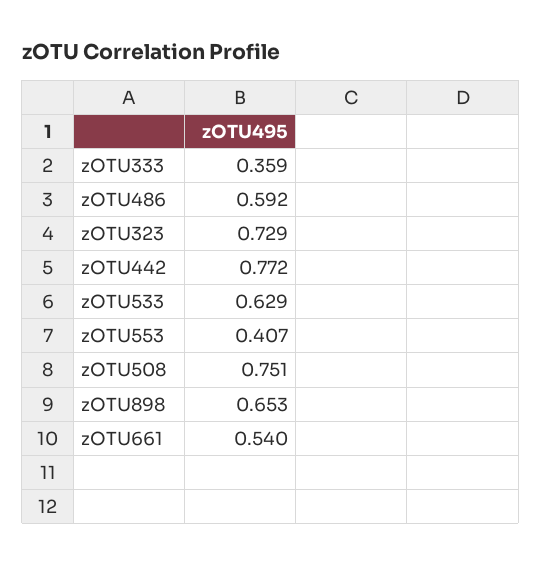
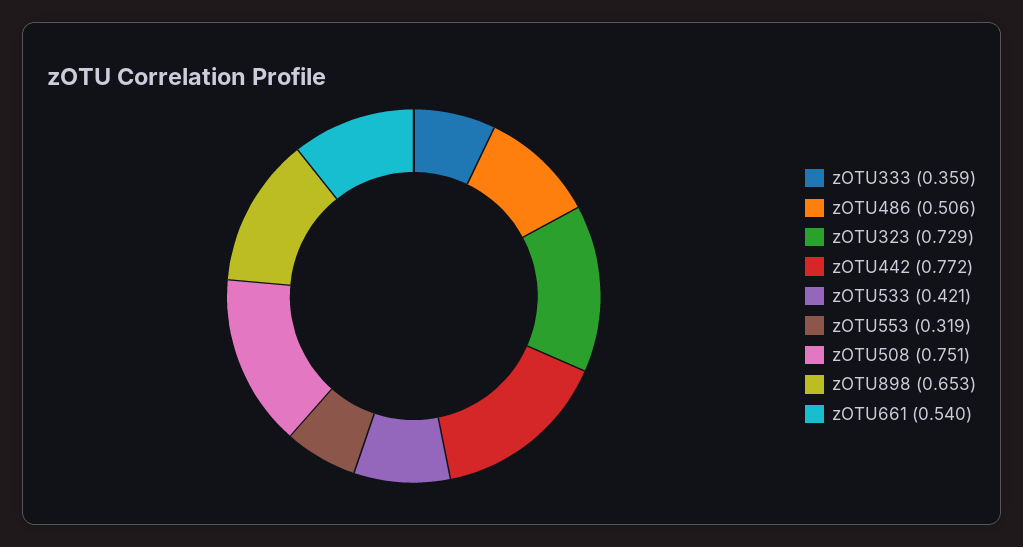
  {
    "zOTU333": 0.359,
-   "zOTU486": 0.592,
+   "zOTU486": 0.506,
    "zOTU323": 0.729,
    "zOTU442": 0.772,
-   "zOTU533": 0.629,
+   "zOTU533": 0.421,
-   "zOTU553": 0.407,
+   "zOTU553": 0.319,
    "zOTU508": 0.751,
    "zOTU898": 0.653,
    "zOTU661": 0.54
  }

